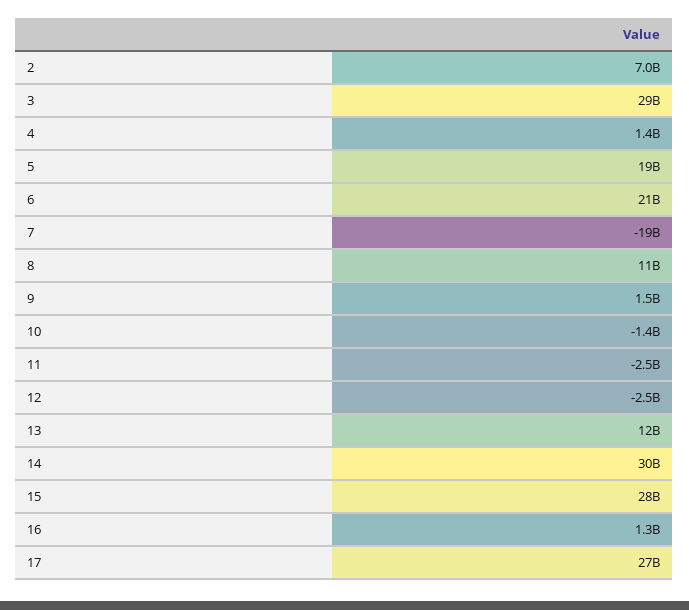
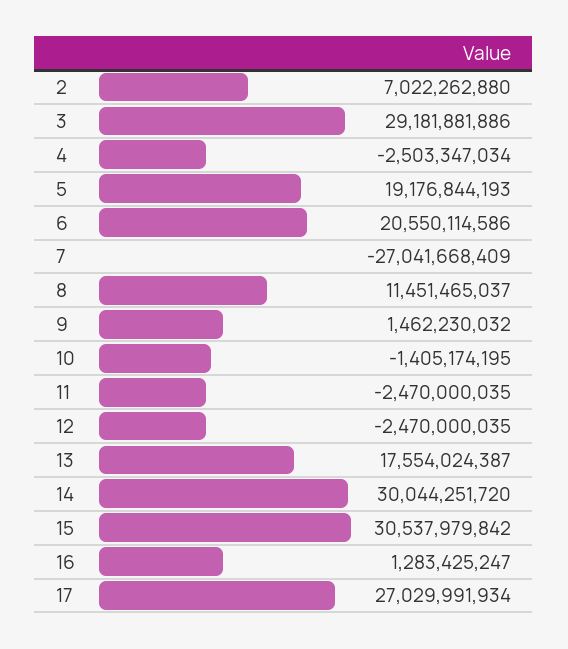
  {
    "2": 7022262880,
    "3": 29181881886,
-   "4": 1400000000,
+   "4": -2503347034,
    "5": 19176844193,
    "6": 20550114586,
-   "7": -19000000000,
+   "7": -27041668409,
    "8": 11451465037,
    "9": 1462230032,
    "10": -1405174195,
    "11": -2470000035,
    "12": -2470000035,
-   "13": 12000000000,
+   "13": 17554024387,
    "14": 30044251720,
-   "15": 28000000000,
+   "15": 30537979842,
    "16": 1283425247,
    "17": 27029991934
  }

